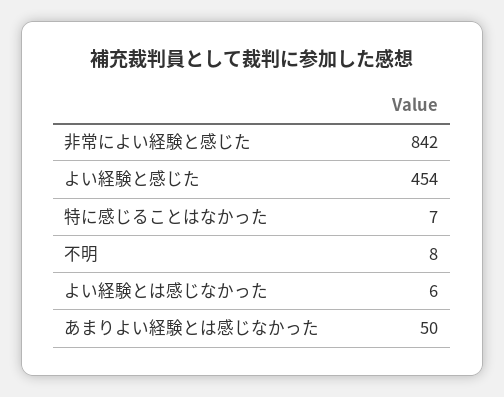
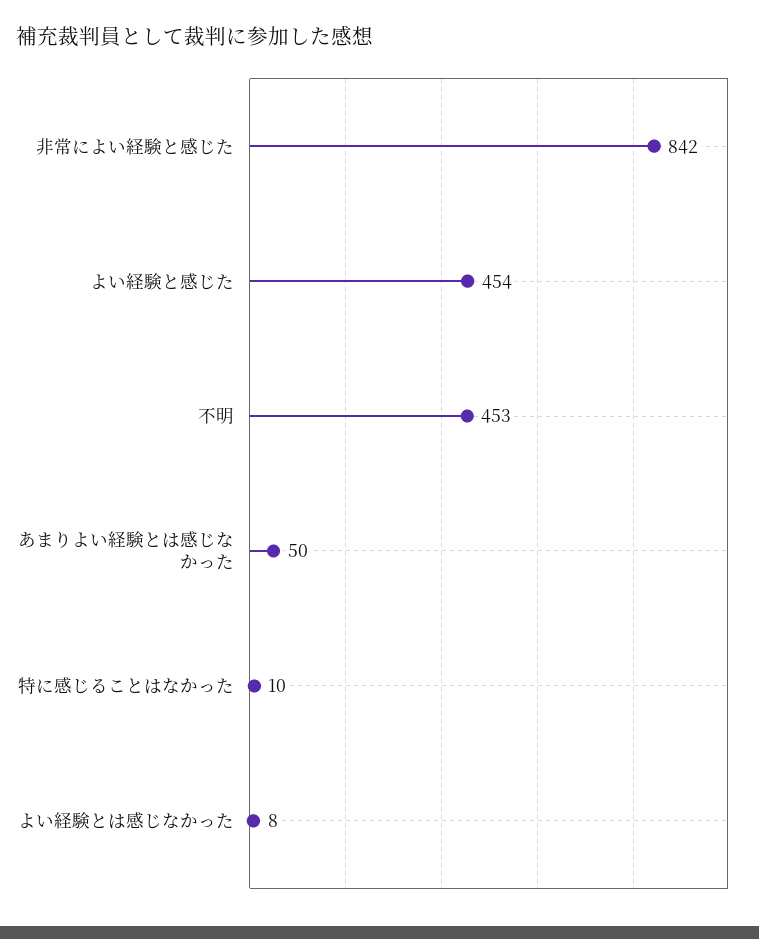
  {
    "非常によい経験と感じた": 842,
    "よい経験と感じた": 454,
-   "特に感じることはなかった": 7,
+   "特に感じることはなかった": 10,
-   "不明": 8,
+   "不明": 453,
-   "よい経験とは感じなかった": 6,
+   "よい経験とは感じなかった": 8,
    "あまりよい経験とは感じなかった": 50
  }

